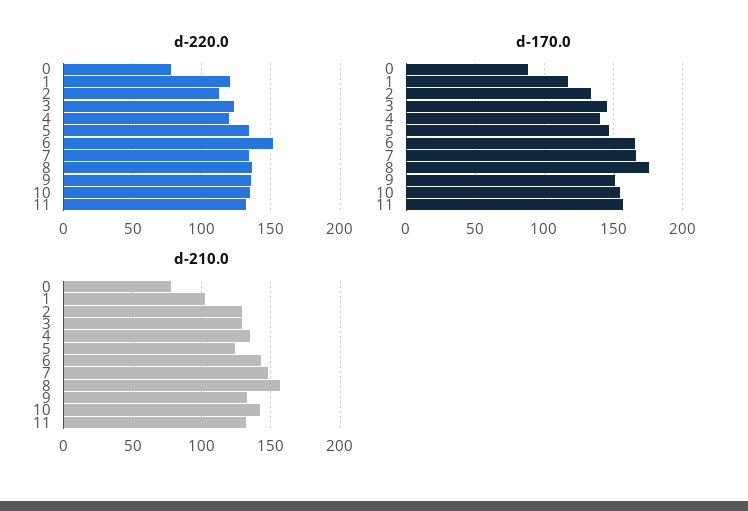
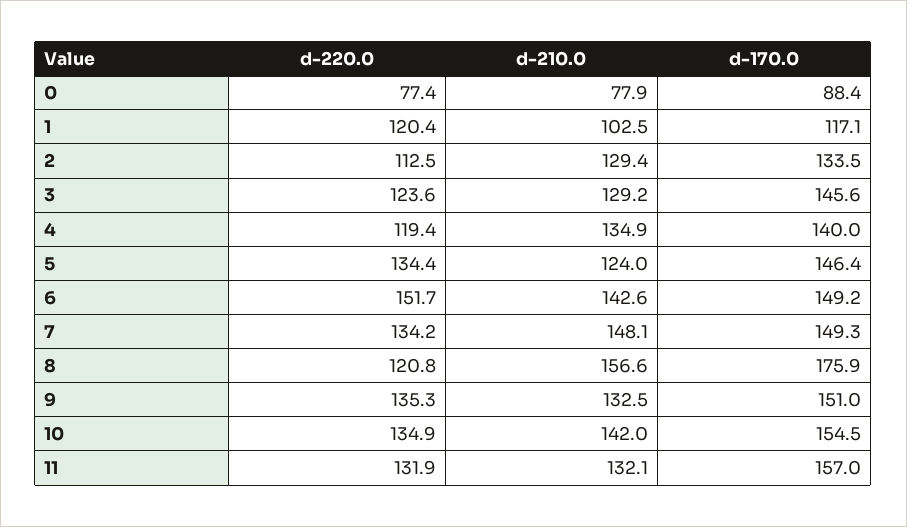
  {
    "d-220.0": {
      "0": 77.4,
      "1": 120.4,
      "2": 112.5,
      "3": 123.6,
      "4": 119.4,
      "5": 134.4,
      "6": 151.7,
      "7": 134.2,
-     "8": 135,
+     "8": 120.8,
      "9": 135.3,
      "10": 134.9,
      "11": 131.9
    },
    "d-170.0": {
      "0": 88.4,
      "1": 117.1,
      "2": 133.5,
      "3": 145.6,
      "4": 140,
      "5": 146.4,
-     "6": 165,
+     "6": 149.2,
-     "7": 165,
+     "7": 149.3,
      "8": 175.9,
      "9": 151,
      "10": 154.5,
      "11": 157
    },
    "d-210.0": {
      "0": 77.9,
      "1": 102.5,
      "2": 129.4,
      "3": 129.2,
      "4": 134.9,
      "5": 124,
      "6": 142.6,
      "7": 148.1,
      "8": 156.6,
      "9": 132.5,
      "10": 142,
      "11": 132.1
    }
  }

